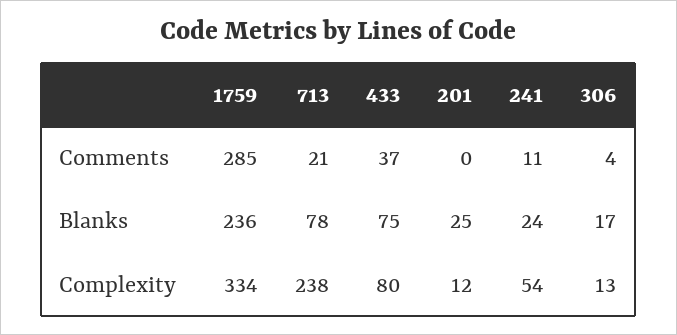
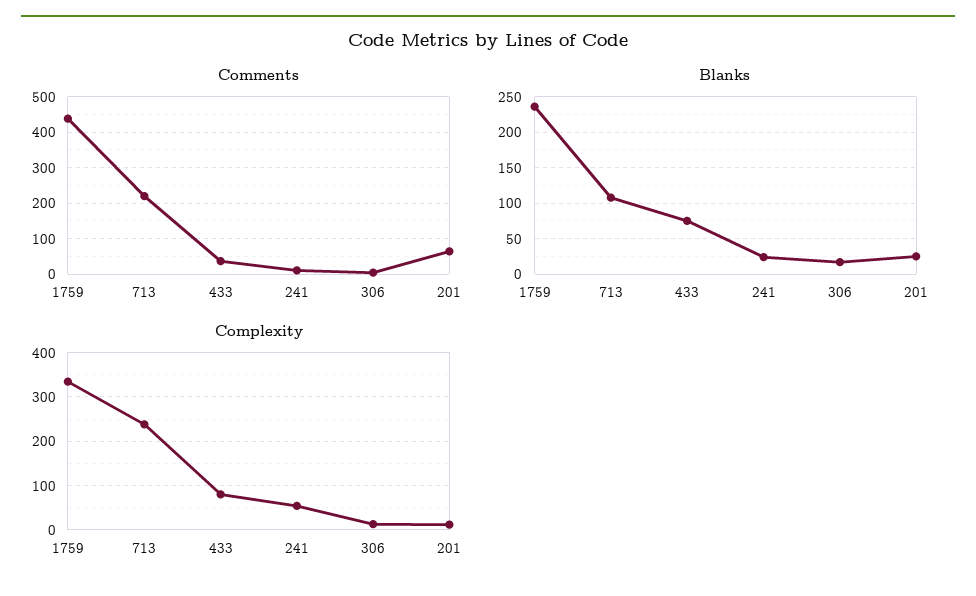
  {
    "Comments": {
-     "1759": 285,
+     "1759": 440,
-     "713": 21,
+     "713": 220,
      "433": 37,
-     "201": 0,
+     "201": 60,
      "241": 11,
      "306": 4
    },
    "Blanks": {
      "1759": 236,
-     "713": 78,
+     "713": 110,
      "433": 75,
      "201": 25,
      "241": 24,
      "306": 17
    },
    "Complexity": {
      "1759": 334,
      "713": 238,
      "433": 80,
      "201": 12,
      "241": 54,
      "306": 13
    }
  }

